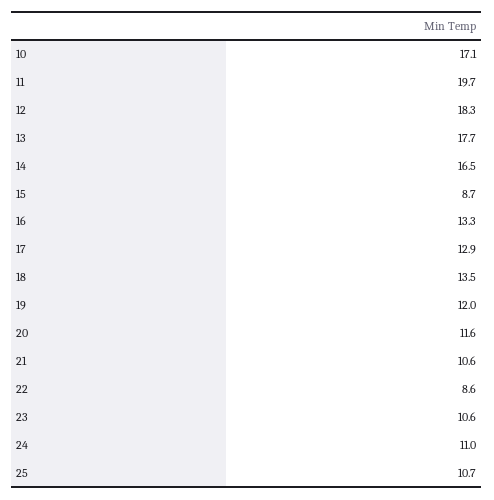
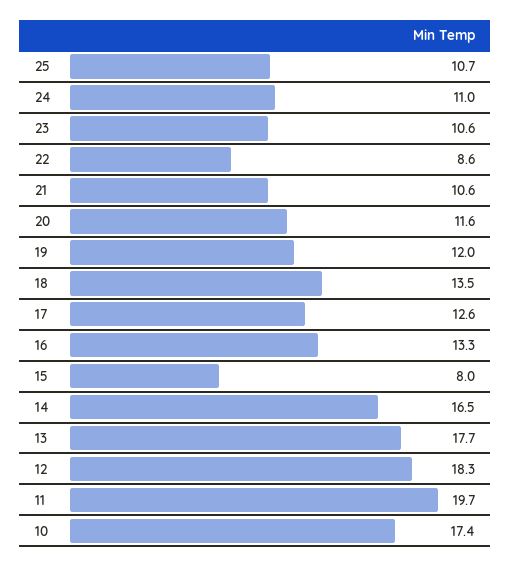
  {
-   "10": 17.1,
+   "10": 17.4,
    "11": 19.7,
    "12": 18.3,
    "13": 17.7,
    "14": 16.5,
-   "15": 8.7,
+   "15": 8,
    "16": 13.3,
-   "17": 12.9,
+   "17": 12.6,
    "18": 13.5,
    "19": 12,
    "20": 11.6,
    "21": 10.6,
    "22": 8.6,
    "23": 10.6,
    "24": 11,
    "25": 10.7
  }

